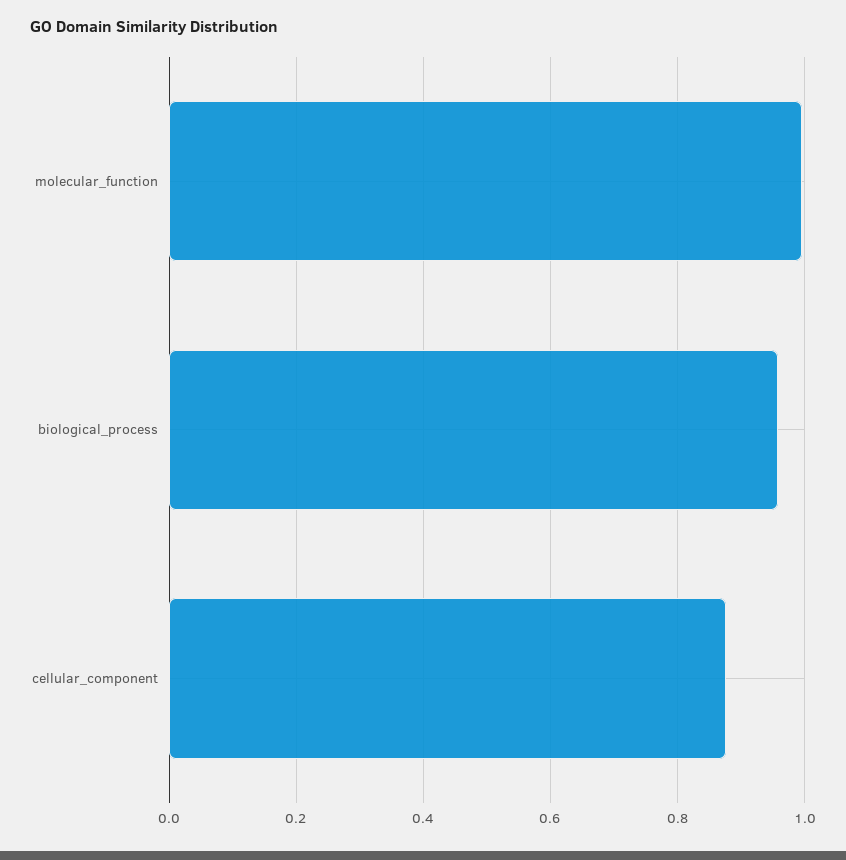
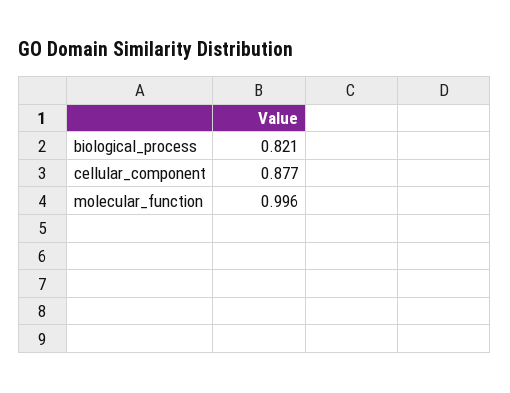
  {
    "molecular_function": 0.996,
-   "biological_process": 0.96,
+   "biological_process": 0.821,
    "cellular_component": 0.877
  }

